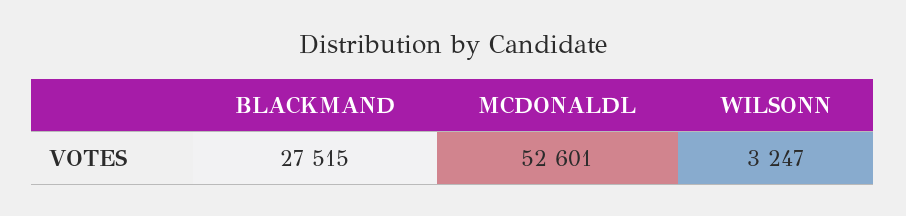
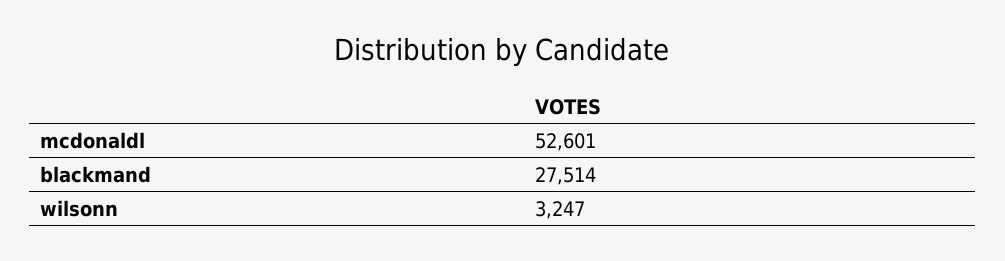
  {
-   "BLACKMAND": 27515,
+   "BLACKMAND": 27514,
    "MCDONALDL": 52601,
    "WILSONN": 3247
  }

